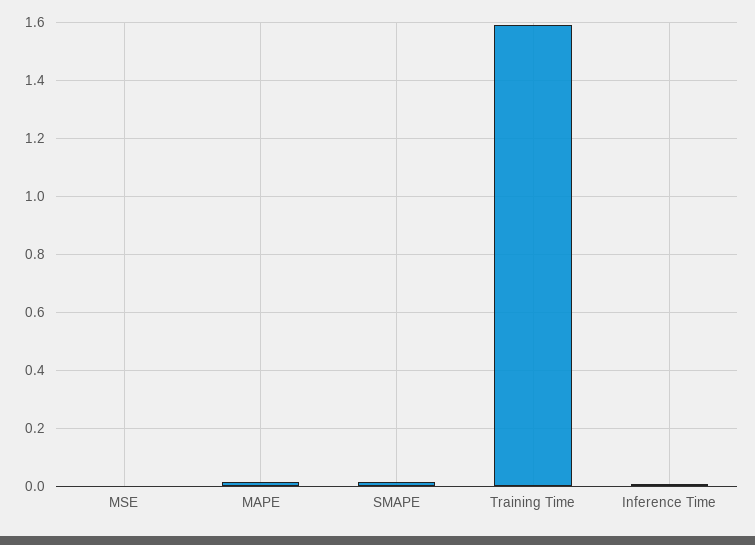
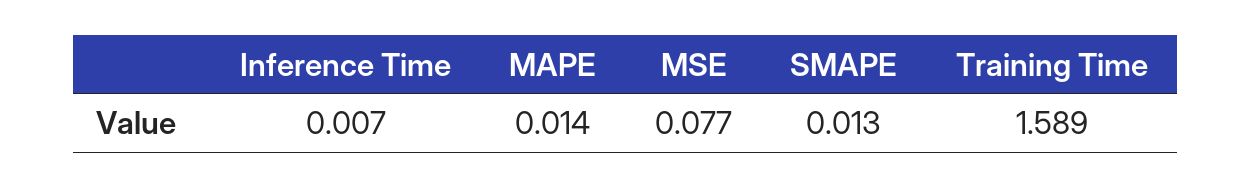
  {
-   "MSE": 0,
+   "MSE": 0.077,
    "MAPE": 0.014,
    "SMAPE": 0.013,
    "Training Time": 1.589,
    "Inference Time": 0.007
  }

